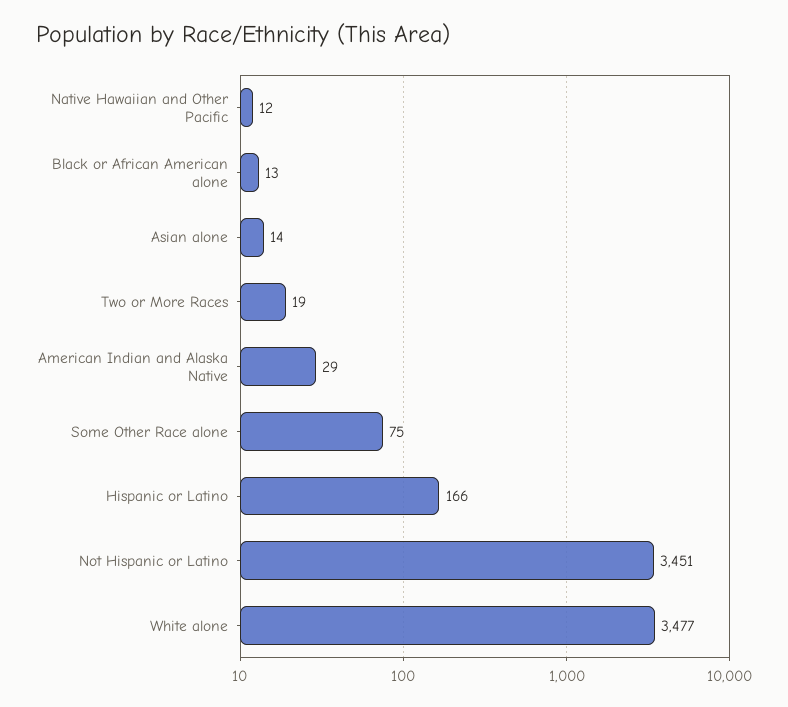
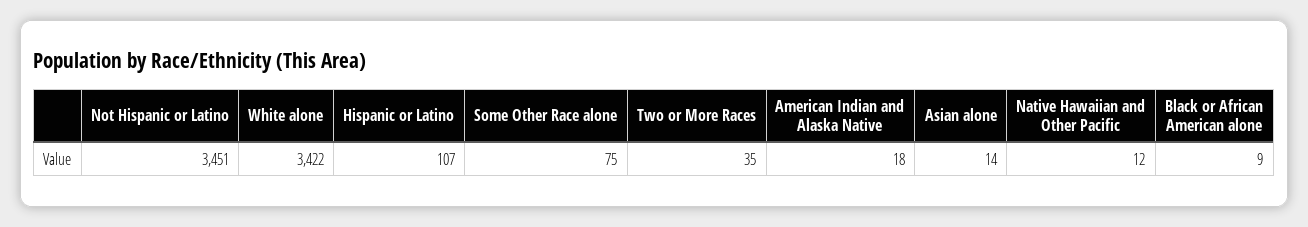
  {
    "Native Hawaiian and Other Pacific": 12,
-   "Black or African American alone": 13,
+   "Black or African American alone": 9,
    "Asian alone": 14,
-   "Two or More Races": 19,
+   "Two or More Races": 35,
-   "American Indian and Alaska Native": 29,
+   "American Indian and Alaska Native": 18,
    "Some Other Race alone": 75,
-   "Hispanic or Latino": 166,
+   "Hispanic or Latino": 107,
    "Not Hispanic or Latino": 3451,
-   "White alone": 3477
+   "White alone": 3422
  }

